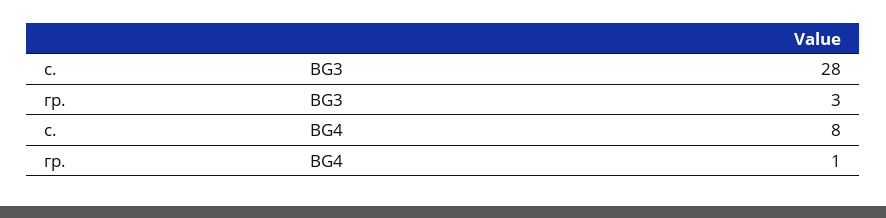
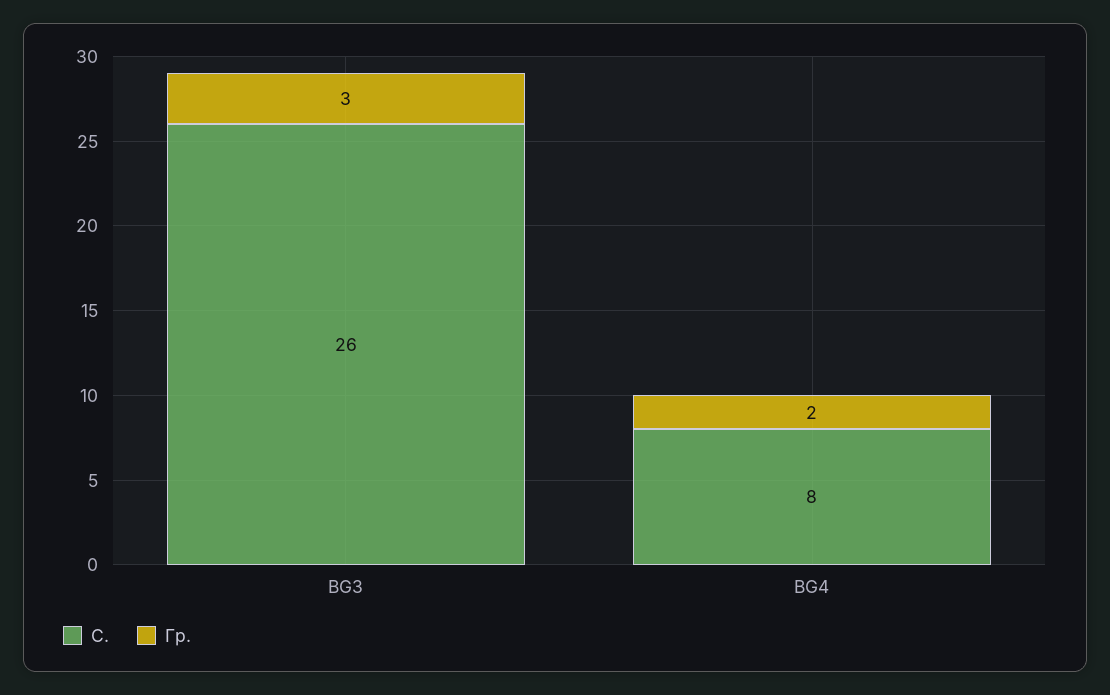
  {
    "с.": {
-     "BG3": 28,
+     "BG3": 26,
      "BG4": 8
    },
    "гр.": {
      "BG3": 3,
-     "BG4": 1
+     "BG4": 2
    }
  }

